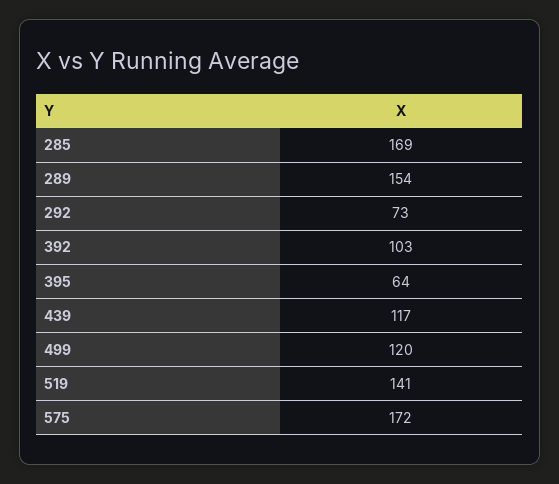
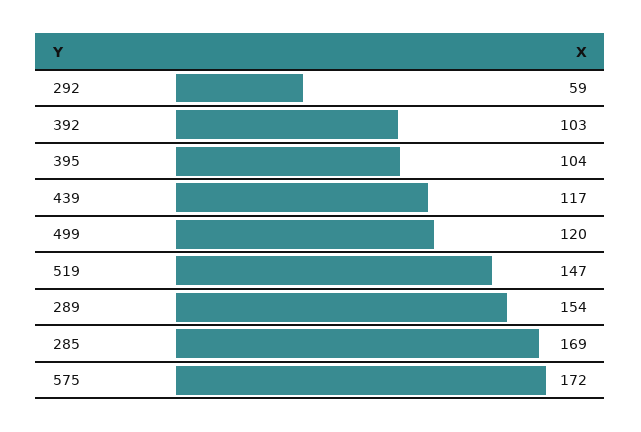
  {
    "285": 169,
    "289": 154,
-   "292": 73,
+   "292": 59,
    "392": 103,
-   "395": 64,
+   "395": 104,
    "439": 117,
    "499": 120,
-   "519": 141,
+   "519": 147,
    "575": 172
  }

